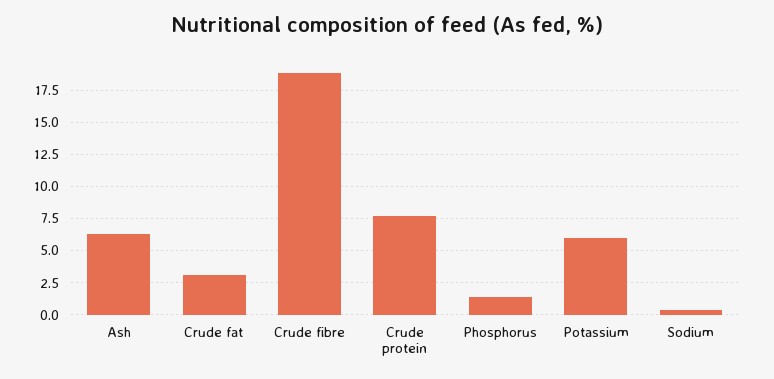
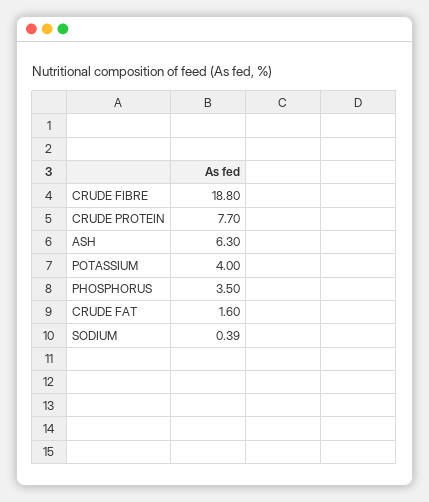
  {
    "Ash": 6.3,
-   "Crude fat": 3,
+   "Crude fat": 1.6,
    "Crude fibre": 18.8,
    "Crude protein": 7.7,
-   "Phosphorus": 1.5,
+   "Phosphorus": 3.5,
-   "Potassium": 6,
+   "Potassium": 4,
    "Sodium": 0.39
  }

